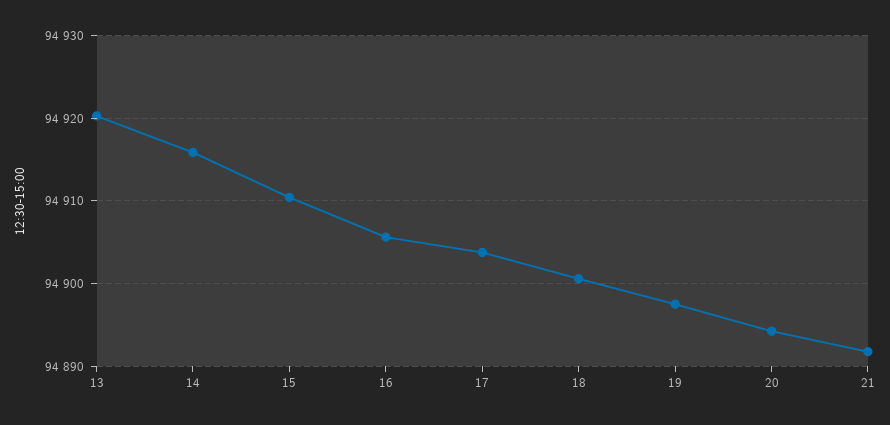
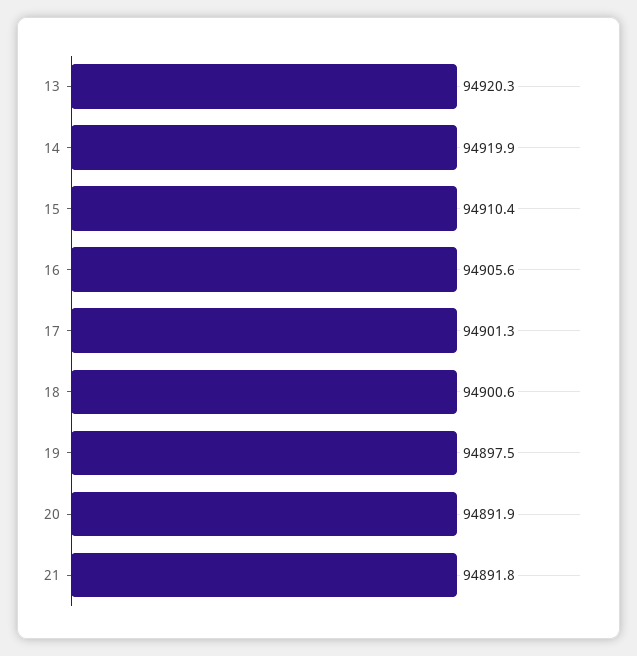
  {
    "13": 94920.3,
-   "14": 94916,
+   "14": 94919.9,
    "15": 94910.4,
    "16": 94905.6,
-   "17": 94904,
+   "17": 94901.3,
    "18": 94900.6,
    "19": 94897.5,
-   "20": 94894,
+   "20": 94891.9,
    "21": 94891.8
  }

